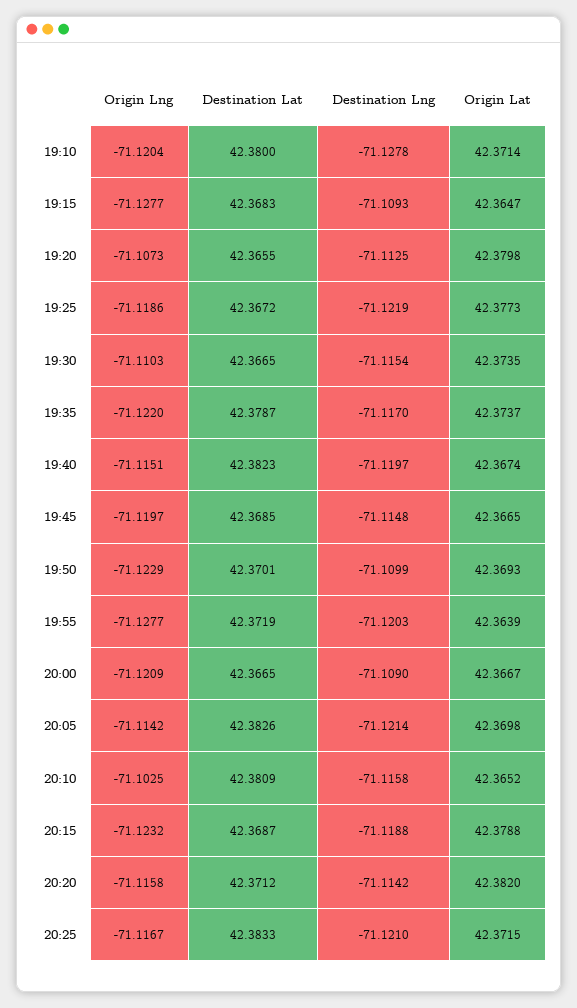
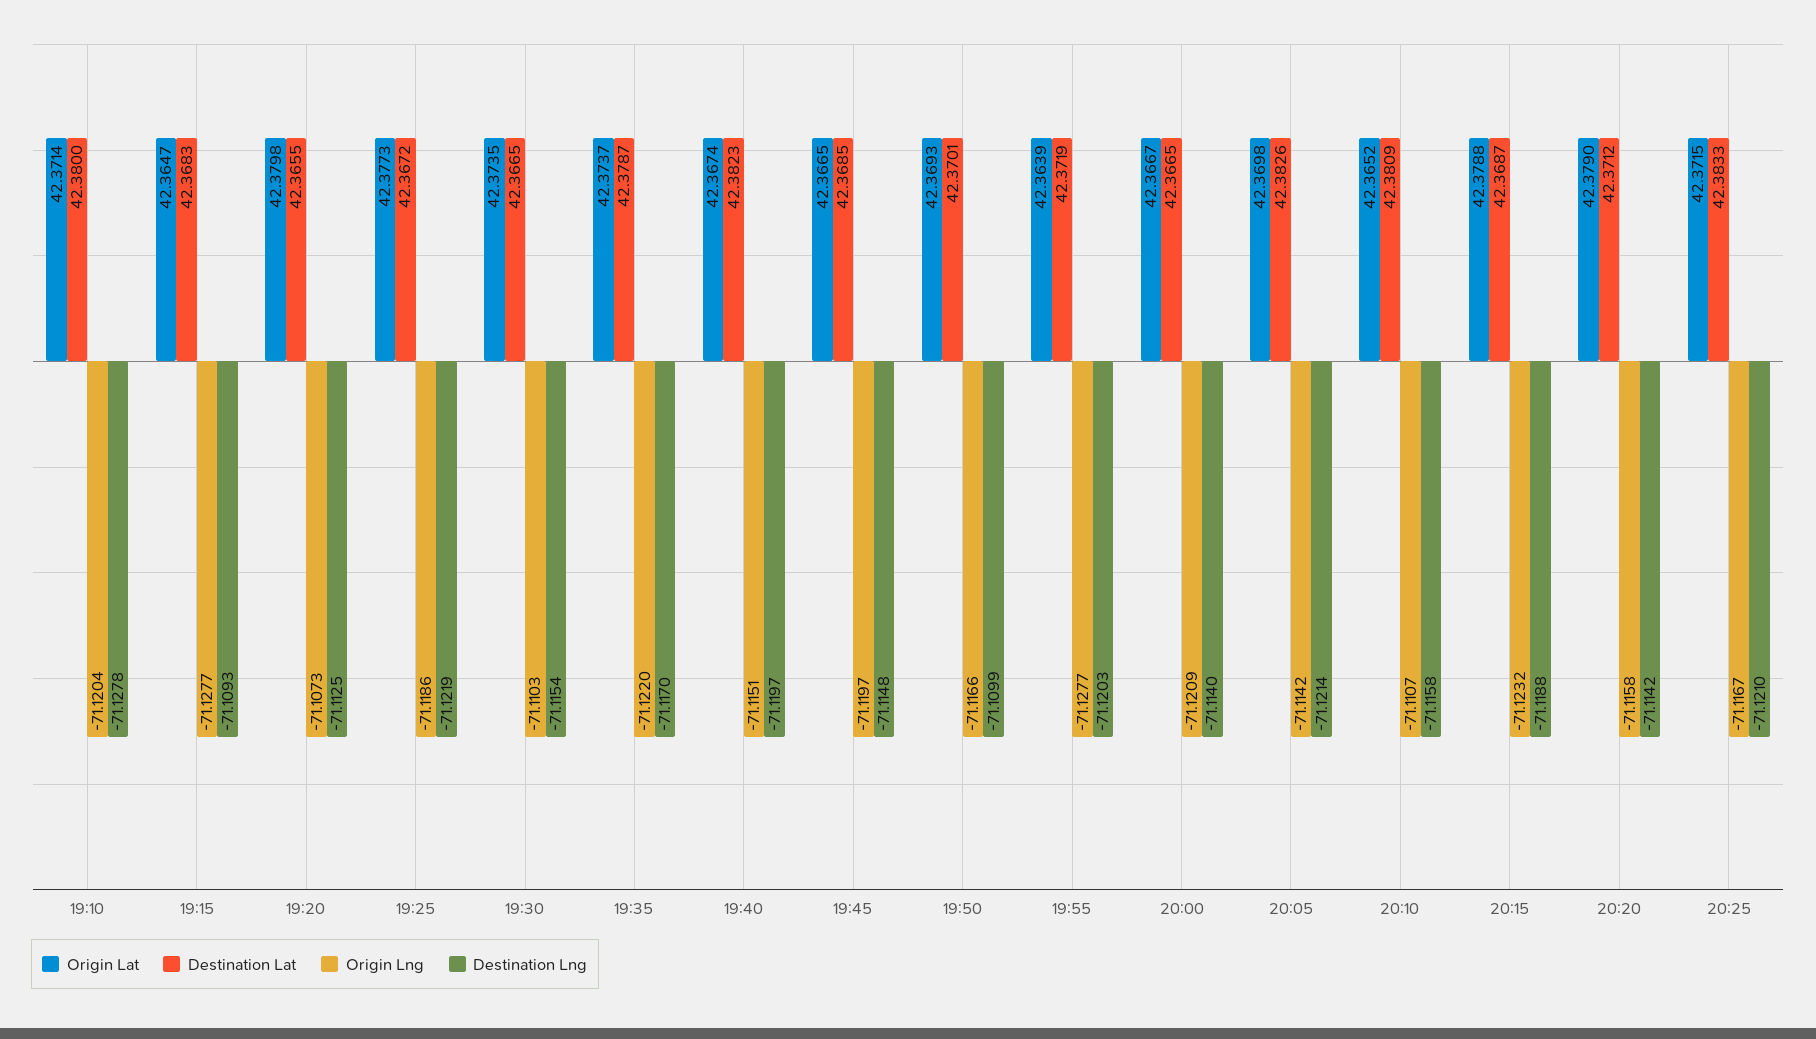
  {
    "Origin Lng": {
      "19:10": -71.1204,
      "19:15": -71.1277,
      "19:20": -71.1073,
      "19:25": -71.1186,
      "19:30": -71.1103,
      "19:35": -71.122,
      "19:40": -71.1151,
      "19:45": -71.1197,
-     "19:50": -71.1229,
+     "19:50": -71.1166,
      "19:55": -71.1277,
      "20:00": -71.1209,
      "20:05": -71.1142,
-     "20:10": -71.1025,
+     "20:10": -71.1107,
      "20:15": -71.1232,
      "20:20": -71.1158,
      "20:25": -71.1167
    },
    "Destination Lat": {
      "19:10": 42.38,
      "19:15": 42.3683,
      "19:20": 42.3655,
      "19:25": 42.3672,
      "19:30": 42.3665,
      "19:35": 42.3787,
      "19:40": 42.3823,
      "19:45": 42.3685,
      "19:50": 42.3701,
      "19:55": 42.3719,
      "20:00": 42.3665,
      "20:05": 42.3826,
      "20:10": 42.3809,
      "20:15": 42.3687,
      "20:20": 42.3712,
      "20:25": 42.3833
    },
    "Destination Lng": {
      "19:10": -71.1278,
      "19:15": -71.1093,
      "19:20": -71.1125,
      "19:25": -71.1219,
      "19:30": -71.1154,
      "19:35": -71.117,
      "19:40": -71.1197,
      "19:45": -71.1148,
      "19:50": -71.1099,
      "19:55": -71.1203,
-     "20:00": -71.109,
+     "20:00": -71.114,
      "20:05": -71.1214,
      "20:10": -71.1158,
      "20:15": -71.1188,
      "20:20": -71.1142,
      "20:25": -71.121
    },
    "Origin Lat": {
      "19:10": 42.3714,
      "19:15": 42.3647,
      "19:20": 42.3798,
      "19:25": 42.3773,
      "19:30": 42.3735,
      "19:35": 42.3737,
      "19:40": 42.3674,
      "19:45": 42.3665,
      "19:50": 42.3693,
      "19:55": 42.3639,
      "20:00": 42.3667,
      "20:05": 42.3698,
      "20:10": 42.3652,
      "20:15": 42.3788,
-     "20:20": 42.382,
+     "20:20": 42.379,
      "20:25": 42.3715
    }
  }

